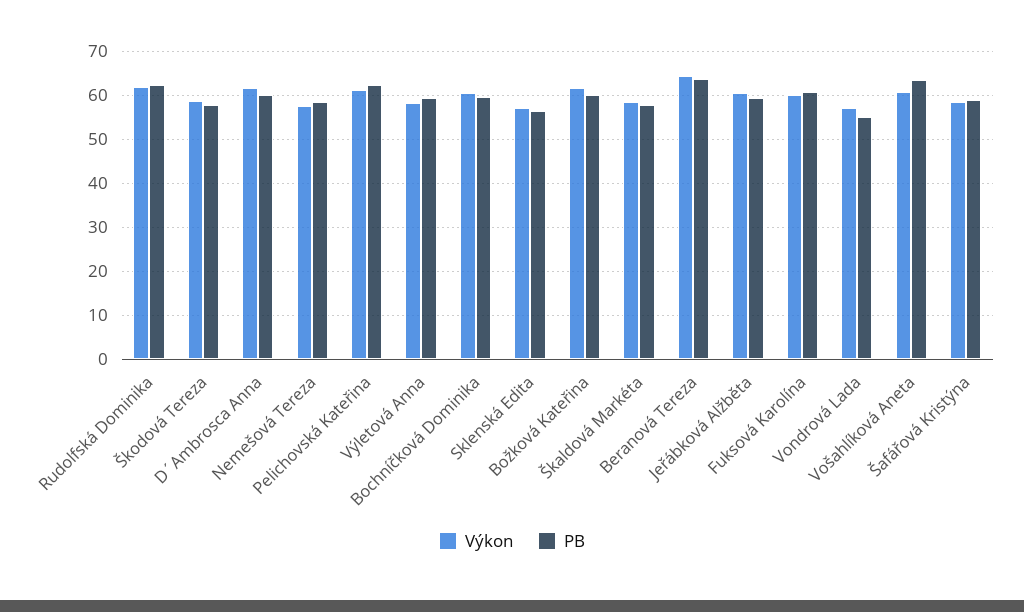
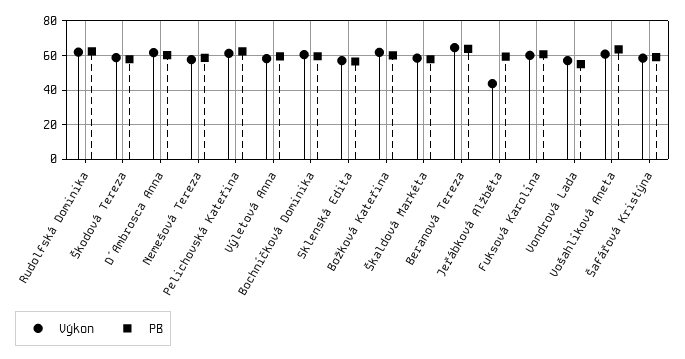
  {
    "Výkon": {
      "Rudolfská Dominika": 62,
      "Škodová Tereza": 58,
      "D´Ambrosca Anna": 62,
      "Nemešová Tereza": 58,
      "Pelichovská Kateřina": 62,
      "Výletová Anna": 58,
      "Bochníčková Dominika": 60,
      "Sklenská Edita": 58,
      "Božková Kateřina": 62,
      "Škaldová Markéta": 58,
      "Beranová Tereza": 64,
-     "Jeřábková Alžběta": 60,
+     "Jeřábková Alžběta": 45,
      "Fuksová Karolína": 60,
      "Vondrová Lada": 58,
      "Vošahlíková Aneta": 60,
      "Šafářová Kristýna": 58
    },
    "PB": {
      "Rudolfská Dominika": 62,
      "Škodová Tereza": 58,
      "D´Ambrosca Anna": 60,
      "Nemešová Tereza": 58,
      "Pelichovská Kateřina": 62,
      "Výletová Anna": 60,
      "Bochníčková Dominika": 60,
      "Sklenská Edita": 56,
      "Božková Kateřina": 60,
      "Škaldová Markéta": 58,
      "Beranová Tereza": 64,
      "Jeřábková Alžběta": 60,
      "Fuksová Karolína": 60,
      "Vondrová Lada": 54,
      "Vošahlíková Aneta": 64,
      "Šafářová Kristýna": 60
    }
  }

